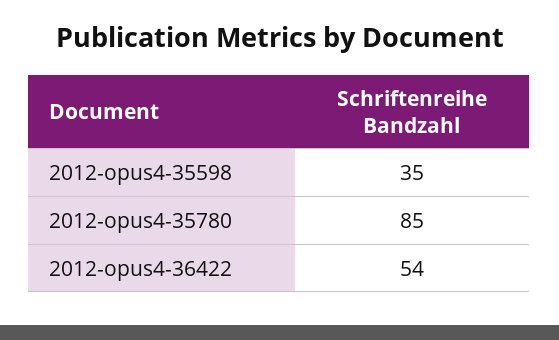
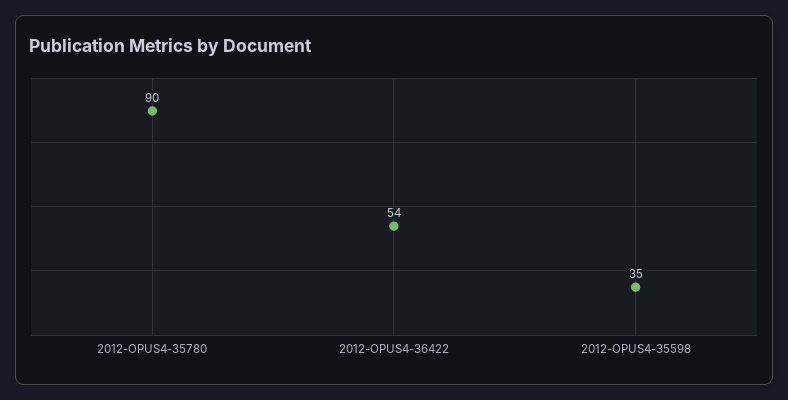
  {
    "2012-opus4-35598": 35,
-   "2012-opus4-35780": 85,
+   "2012-opus4-35780": 90,
    "2012-opus4-36422": 54
  }

